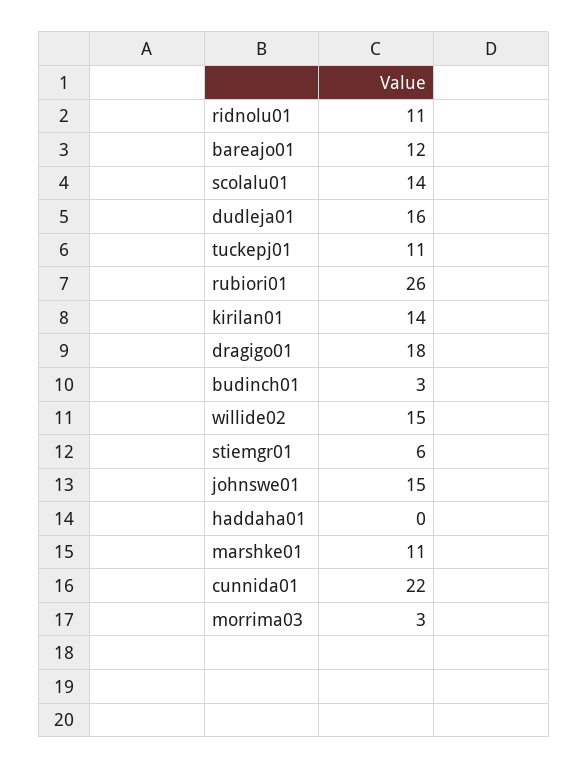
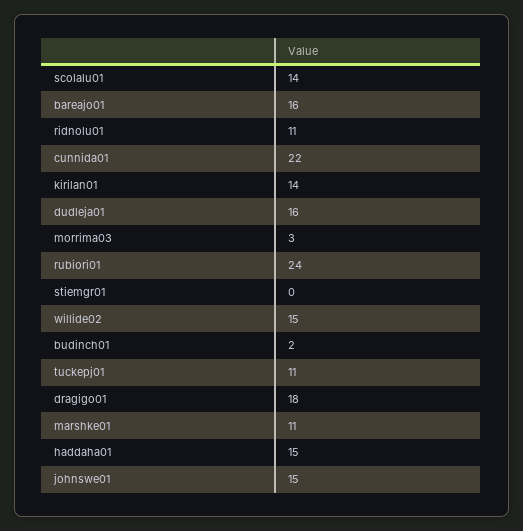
  {
    "ridnolu01": 11,
-   "bareajo01": 12,
+   "bareajo01": 16,
    "scolalu01": 14,
    "dudleja01": 16,
    "tuckepj01": 11,
-   "rubiori01": 26,
+   "rubiori01": 24,
    "kirilan01": 14,
    "dragigo01": 18,
-   "budinch01": 3,
+   "budinch01": 2,
    "willide02": 15,
-   "stiemgr01": 6,
+   "stiemgr01": 0,
    "johnswe01": 15,
-   "haddaha01": 0,
+   "haddaha01": 15,
    "marshke01": 11,
    "cunnida01": 22,
    "morrima03": 3
  }

